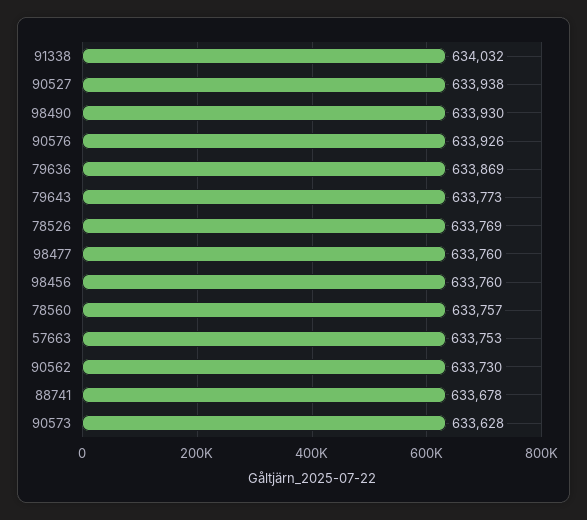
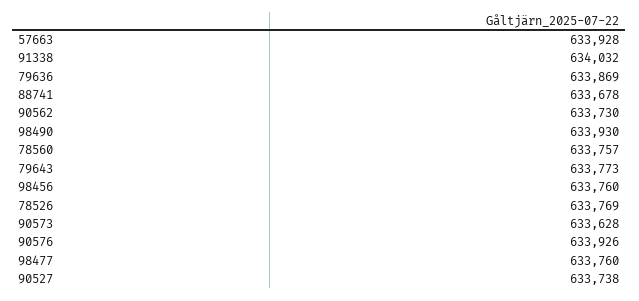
  {
    "91338": 634032,
-   "90527": 633938,
+   "90527": 633738,
    "98490": 633930,
    "90576": 633926,
    "79636": 633869,
    "79643": 633773,
    "78526": 633769,
    "98477": 633760,
    "98456": 633760,
    "78560": 633757,
-   "57663": 633753,
+   "57663": 633928,
    "90562": 633730,
    "88741": 633678,
    "90573": 633628
  }

